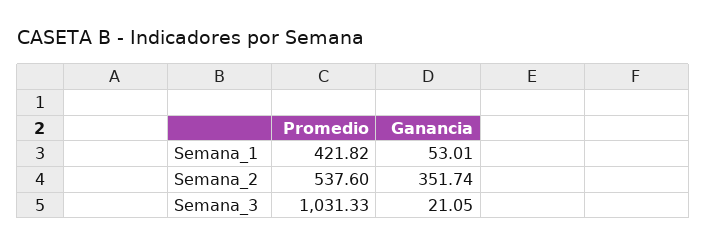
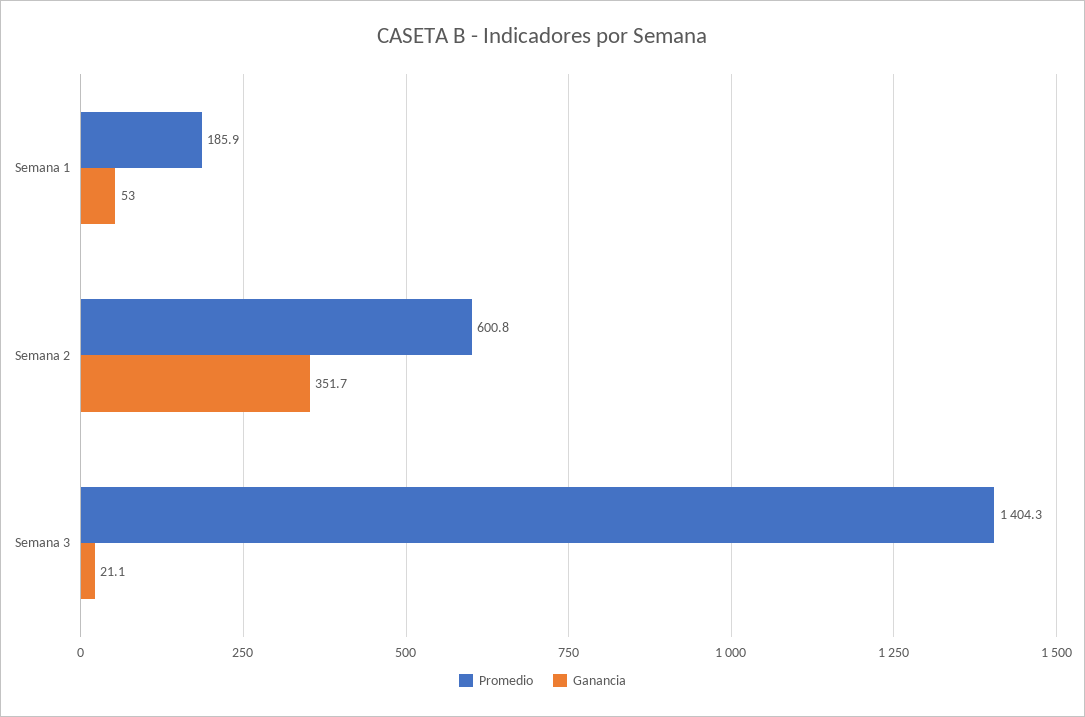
  {
    "Promedio": {
-     "Semana_1": 421.82,
+     "Semana_1": 185.9,
-     "Semana_2": 537.6,
+     "Semana_2": 600.8,
-     "Semana_3": 1031.33
+     "Semana_3": 1404.3
    },
    "Ganancia": {
      "Semana_1": 53.01,
      "Semana_2": 351.74,
      "Semana_3": 21.05
    }
  }

